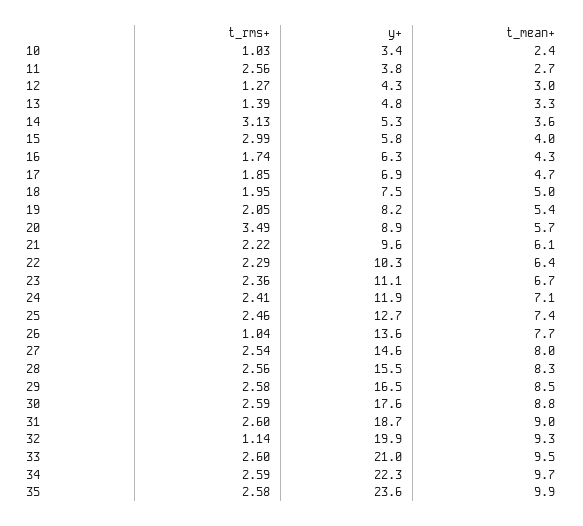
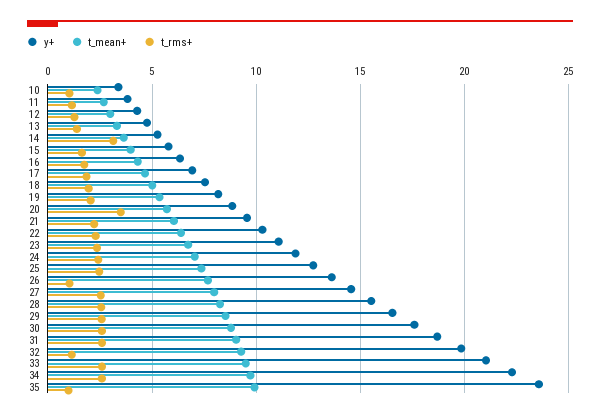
  {
    "t_rms+": {
      "10": 1.03,
-     "11": 2.56,
+     "11": 1,
      "12": 1.27,
      "13": 1.39,
      "14": 3.13,
-     "15": 2.99,
+     "15": 1.5,
      "16": 1.74,
      "17": 1.85,
      "18": 1.95,
      "19": 2.05,
      "20": 3.49,
      "21": 2.22,
      "22": 2.29,
      "23": 2.36,
      "24": 2.41,
      "25": 2.46,
      "26": 1.04,
      "27": 2.54,
      "28": 2.56,
      "29": 2.58,
      "30": 2.59,
      "31": 2.6,
      "32": 1.14,
      "33": 2.6,
      "34": 2.59,
-     "35": 2.58
+     "35": 1
    },
    "y+": {
      "10": 3.4,
      "11": 3.8,
      "12": 4.3,
      "13": 4.8,
      "14": 5.3,
      "15": 5.8,
      "16": 6.3,
      "17": 6.9,
      "18": 7.5,
      "19": 8.2,
      "20": 8.9,
      "21": 9.6,
      "22": 10.3,
      "23": 11.1,
      "24": 11.9,
      "25": 12.7,
      "26": 13.6,
      "27": 14.6,
      "28": 15.5,
      "29": 16.5,
      "30": 17.6,
      "31": 18.7,
      "32": 19.9,
      "33": 21,
      "34": 22.3,
      "35": 23.6
    },
    "t_mean+": {
      "10": 2.4,
      "11": 2.7,
      "12": 3,
      "13": 3.3,
      "14": 3.6,
      "15": 4,
      "16": 4.3,
      "17": 4.7,
      "18": 5,
      "19": 5.4,
      "20": 5.7,
      "21": 6.1,
      "22": 6.4,
      "23": 6.7,
      "24": 7.1,
      "25": 7.4,
      "26": 7.7,
      "27": 8,
      "28": 8.3,
      "29": 8.5,
      "30": 8.8,
      "31": 9,
      "32": 9.3,
      "33": 9.5,
      "34": 9.7,
      "35": 9.9
    }
  }

